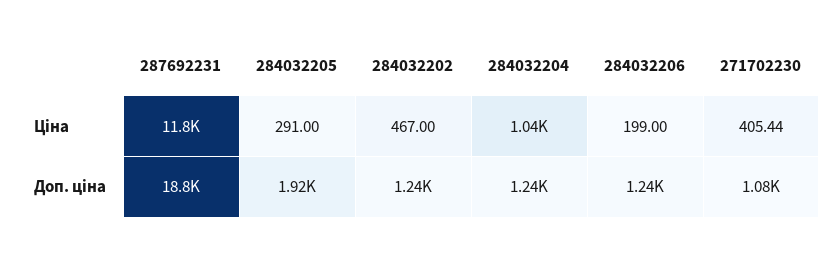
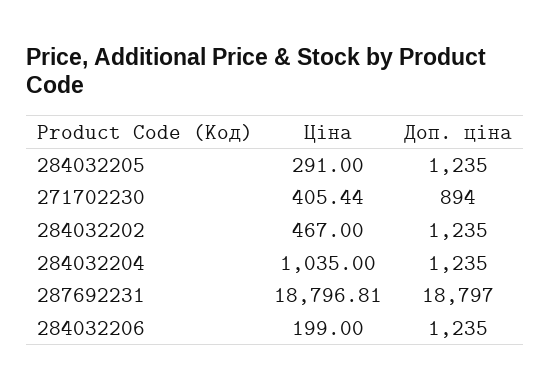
  {
    "287692231": {
-     "Ціна": 11800,
+     "Ціна": 18796.81,
      "Доп. ціна": 18797
    },
    "284032205": {
      "Ціна": 291,
-     "Доп. ціна": 1920
+     "Доп. ціна": 1235
    },
    "284032202": {
      "Ціна": 467,
      "Доп. ціна": 1235
    },
    "284032204": {
      "Ціна": 1035,
      "Доп. ціна": 1235
    },
    "284032206": {
      "Ціна": 199,
      "Доп. ціна": 1235
    },
    "271702230": {
      "Ціна": 405.44,
-     "Доп. ціна": 1080
+     "Доп. ціна": 894
    }
  }

